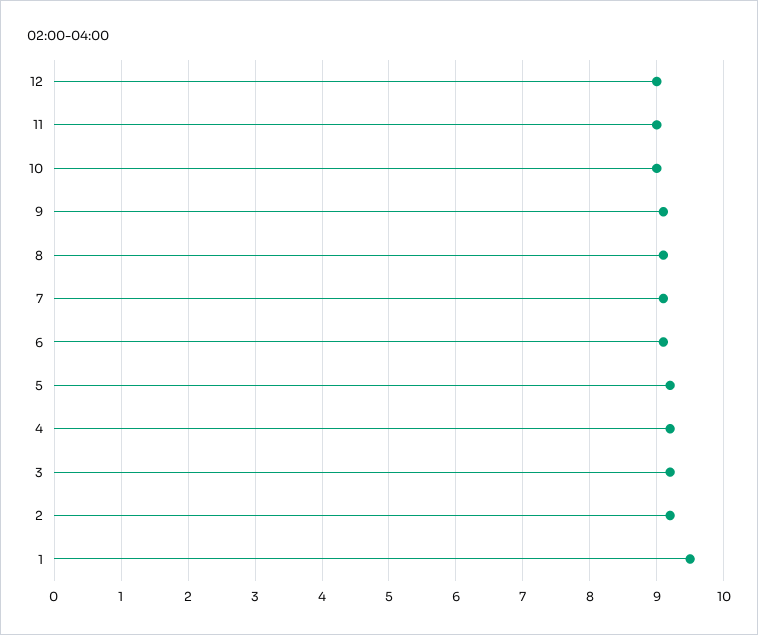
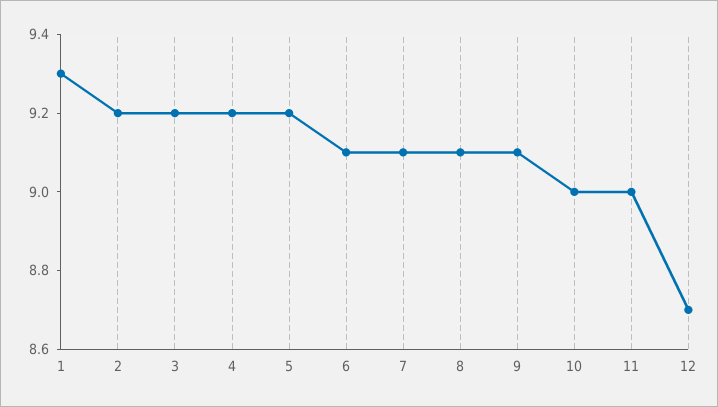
  {
-   "12": 9,
+   "12": 8.7,
    "11": 9,
    "10": 9,
    "9": 9.1,
    "8": 9.1,
    "7": 9.1,
    "6": 9.1,
    "5": 9.2,
    "4": 9.2,
    "3": 9.2,
    "2": 9.2,
-   "1": 9.5
+   "1": 9.3
  }

